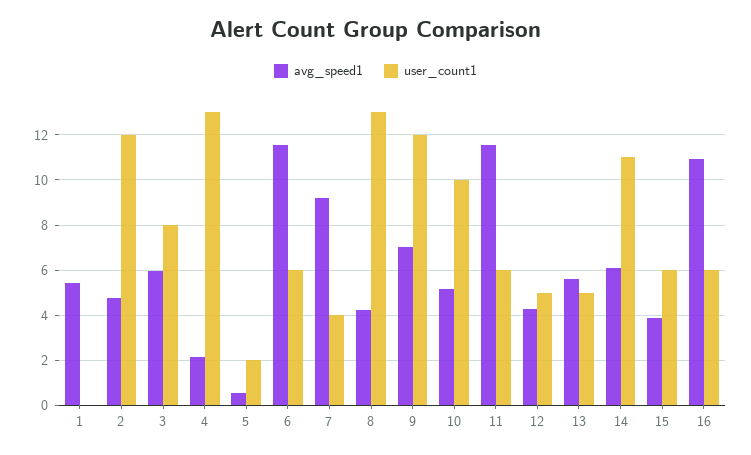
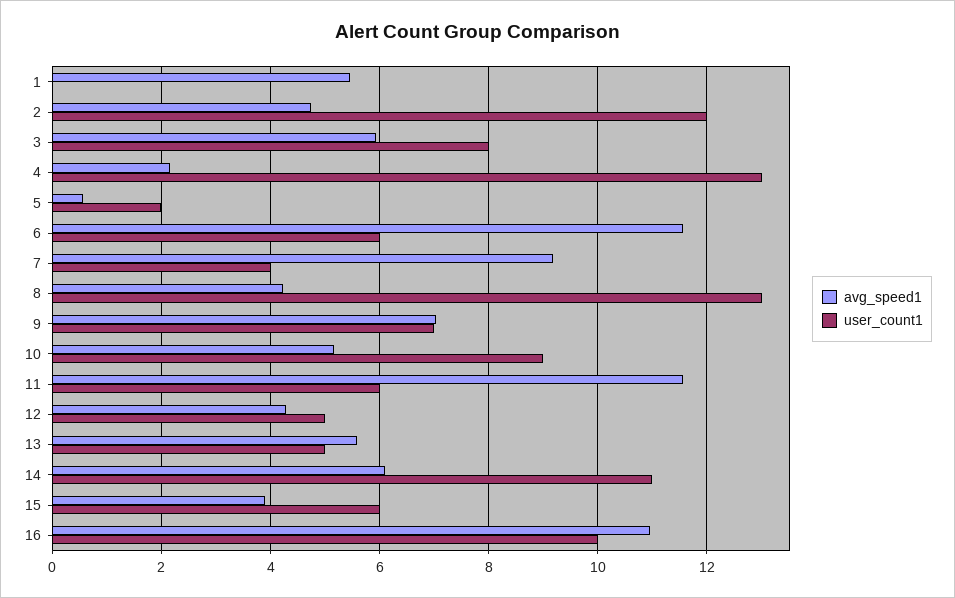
  {
    "avg_speed1": {
      "1": 5.4,
      "2": 4.8,
      "3": 6,
      "4": 2.2,
      "5": 0.6,
      "6": 11.6,
      "7": 9.2,
      "8": 4.2,
      "9": 7,
      "10": 5.2,
      "11": 11.6,
      "12": 4.2,
      "13": 5.6,
      "14": 6,
      "15": 3.8,
      "16": 11
    },
    "user_count1": {
      "1": 0,
      "2": 12,
      "3": 8,
      "4": 13,
      "5": 2,
      "6": 6,
      "7": 4,
      "8": 13,
-     "9": 12,
+     "9": 7,
-     "10": 10,
+     "10": 9,
      "11": 6,
      "12": 5,
      "13": 5,
      "14": 11,
      "15": 6,
-     "16": 6
+     "16": 10
    }
  }

